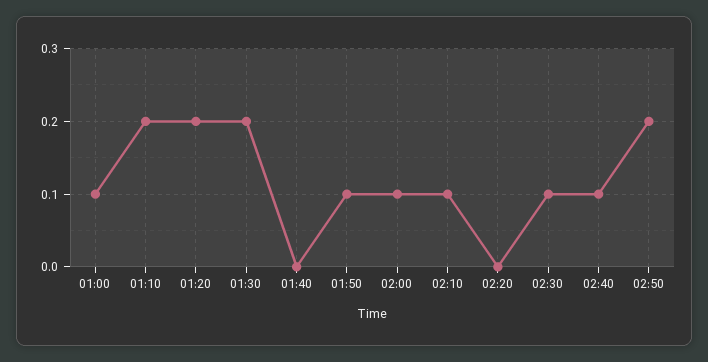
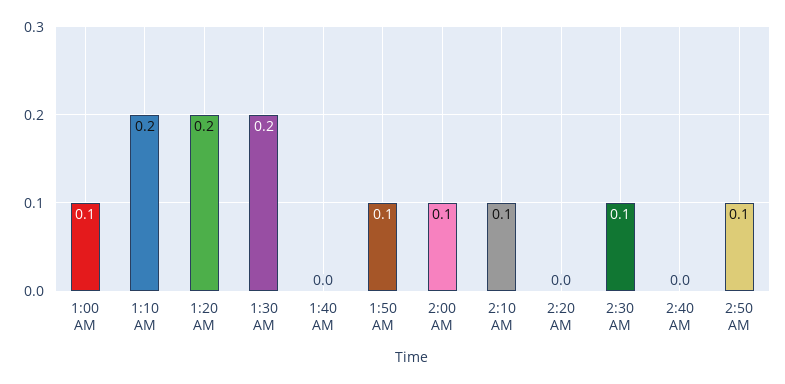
  {
    "01:00": 0.1,
    "01:10": 0.2,
    "01:20": 0.2,
    "01:30": 0.2,
    "01:40": 0,
    "01:50": 0.1,
    "02:00": 0.1,
    "02:10": 0.1,
    "02:20": 0,
    "02:30": 0.1,
-   "02:40": 0.1,
+   "02:40": 0,
-   "02:50": 0.2
+   "02:50": 0.1
  }

